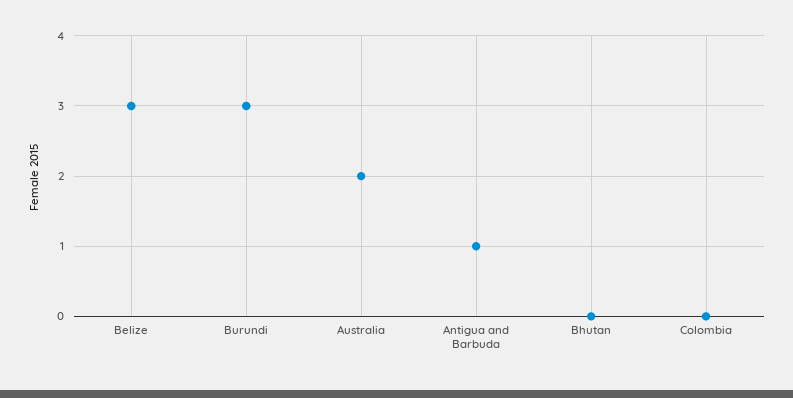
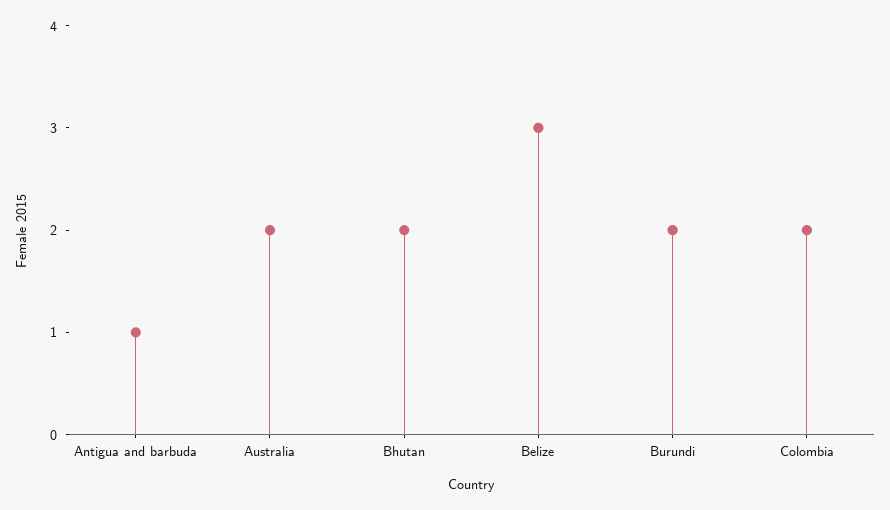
  {
    "Belize": 3,
-   "Burundi": 3,
+   "Burundi": 2,
    "Australia": 2,
    "Antigua and Barbuda": 1,
-   "Bhutan": 0,
+   "Bhutan": 2,
-   "Colombia": 0
+   "Colombia": 2
  }

